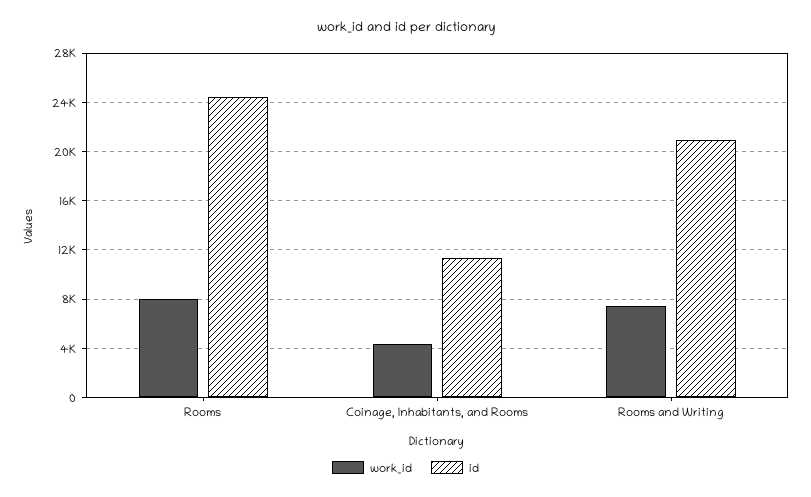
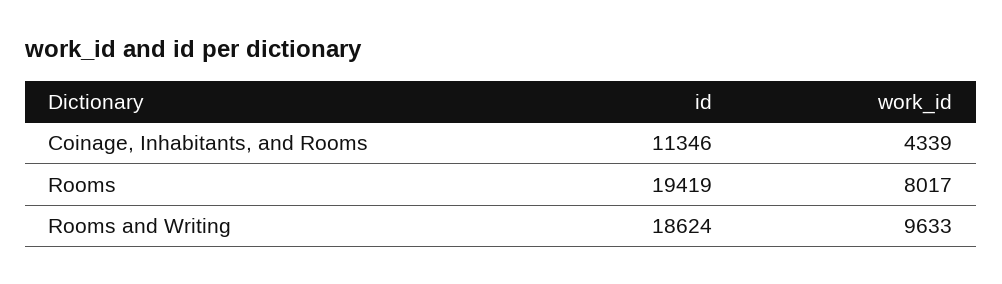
  {
    "work_id": {
      "Rooms": 8017,
      "Coinage, Inhabitants, and Rooms": 4339,
-     "Rooms and Writing": 7500
+     "Rooms and Writing": 9633
    },
    "id": {
-     "Rooms": 24500,
+     "Rooms": 19419,
      "Coinage, Inhabitants, and Rooms": 11346,
-     "Rooms and Writing": 21000
+     "Rooms and Writing": 18624
    }
  }

